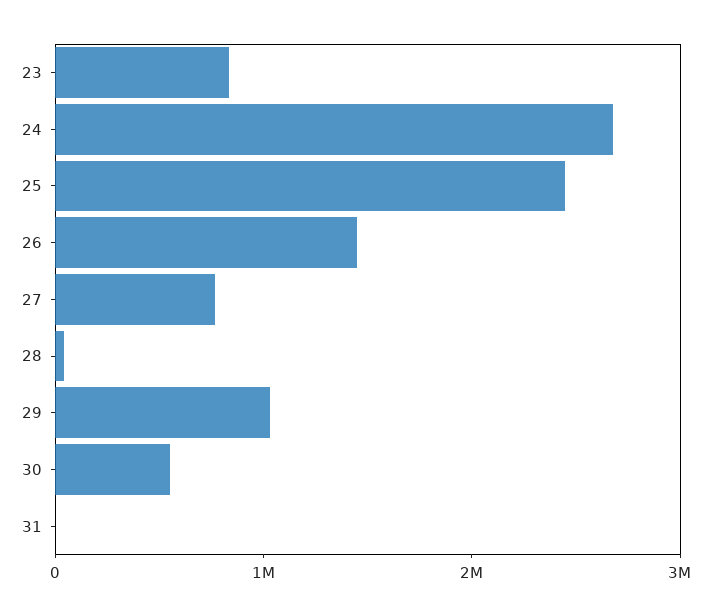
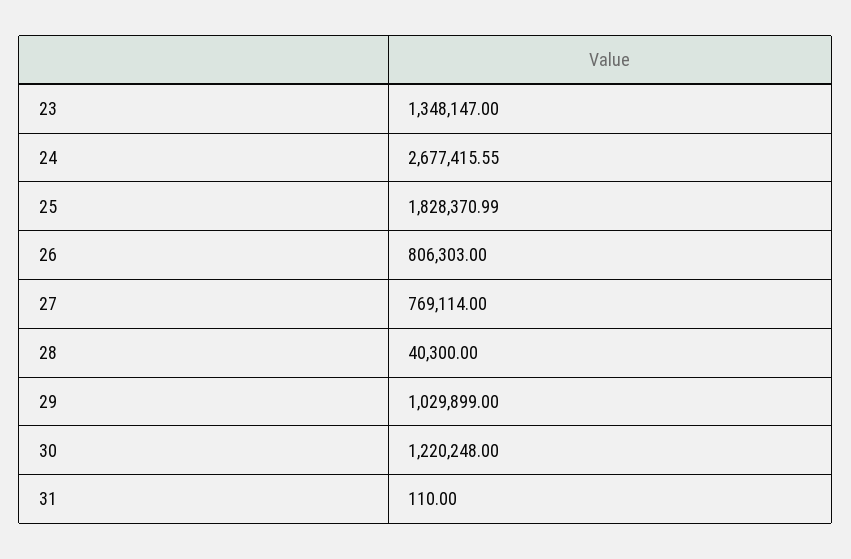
  {
-   "23": 800000,
+   "23": 1348147,
    "24": 2677415.55,
-   "25": 2400000,
+   "25": 1828370.99,
-   "26": 1400000,
+   "26": 806303,
    "27": 769114,
    "28": 40300,
    "29": 1029899,
-   "30": 600000,
+   "30": 1220248,
    "31": 110
  }

